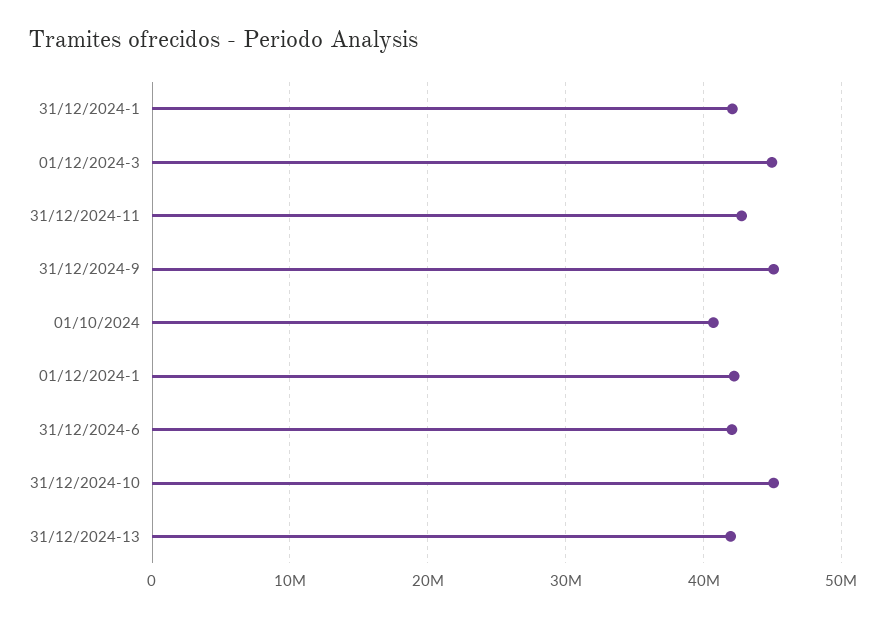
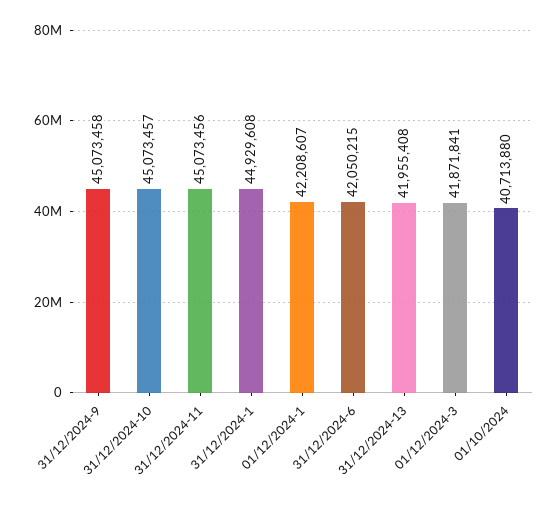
  {
-   "31/12/2024-1": 42000000,
+   "31/12/2024-1": 44929608,
-   "01/12/2024-3": 45000000,
+   "01/12/2024-3": 41871841,
-   "31/12/2024-11": 43000000,
+   "31/12/2024-11": 45073456,
    "31/12/2024-9": 45073458,
    "01/10/2024": 40713880,
    "01/12/2024-1": 42208607,
    "31/12/2024-6": 42050215,
    "31/12/2024-10": 45073457,
    "31/12/2024-13": 41955408
  }

